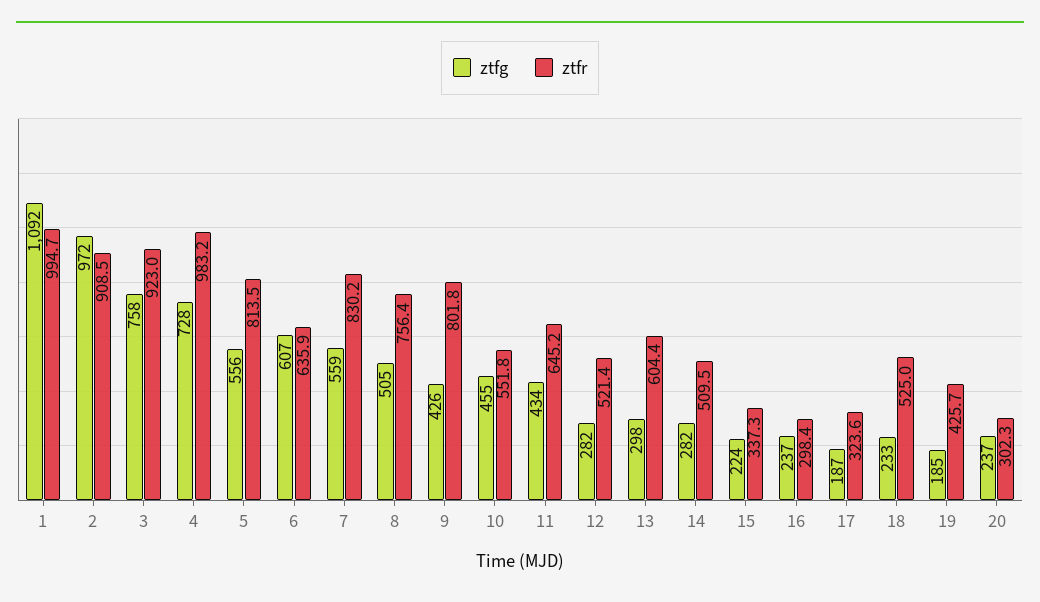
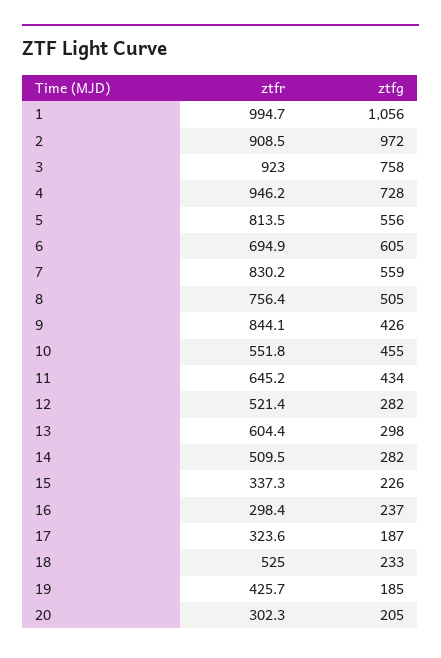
  {
    "ztfg": {
-     "1": 1092,
+     "1": 1056,
      "2": 972,
      "3": 758,
      "4": 728,
      "5": 556,
-     "6": 607,
+     "6": 605,
      "7": 559,
      "8": 505,
      "9": 426,
      "10": 455,
      "11": 434,
      "12": 282,
      "13": 298,
      "14": 282,
-     "15": 224,
+     "15": 226,
      "16": 237,
      "17": 187,
      "18": 233,
      "19": 185,
-     "20": 237
+     "20": 205
    },
    "ztfr": {
      "1": 994.7,
      "2": 908.5,
      "3": 923,
-     "4": 983.2,
+     "4": 946.2,
      "5": 813.5,
-     "6": 635.9,
+     "6": 694.9,
      "7": 830.2,
      "8": 756.4,
-     "9": 801.8,
+     "9": 844.1,
      "10": 551.8,
      "11": 645.2,
      "12": 521.4,
      "13": 604.4,
      "14": 509.5,
      "15": 337.3,
      "16": 298.4,
      "17": 323.6,
      "18": 525,
      "19": 425.7,
      "20": 302.3
    }
  }

